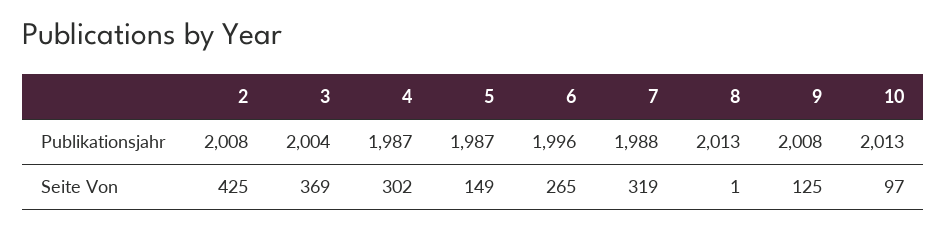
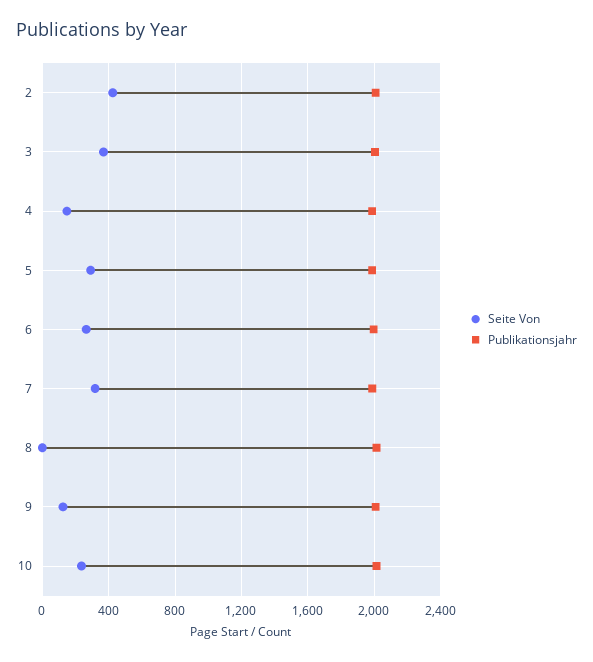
  {
    "Publikationsjahr": {
      "2": 2008,
      "3": 2004,
      "4": 1987,
      "5": 1987,
      "6": 1996,
      "7": 1988,
      "8": 2013,
      "9": 2008,
      "10": 2013
    },
    "Seite Von": {
      "2": 425,
      "3": 369,
-     "4": 302,
+     "4": 150,
-     "5": 149,
+     "5": 300,
      "6": 265,
      "7": 319,
      "8": 1,
      "9": 125,
-     "10": 97
+     "10": 250
    }
  }

